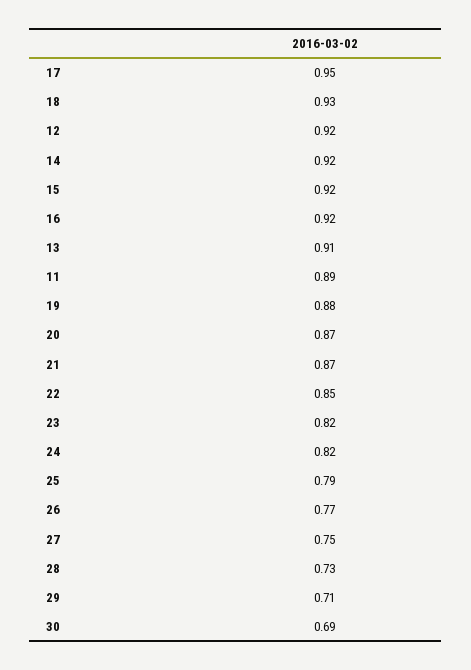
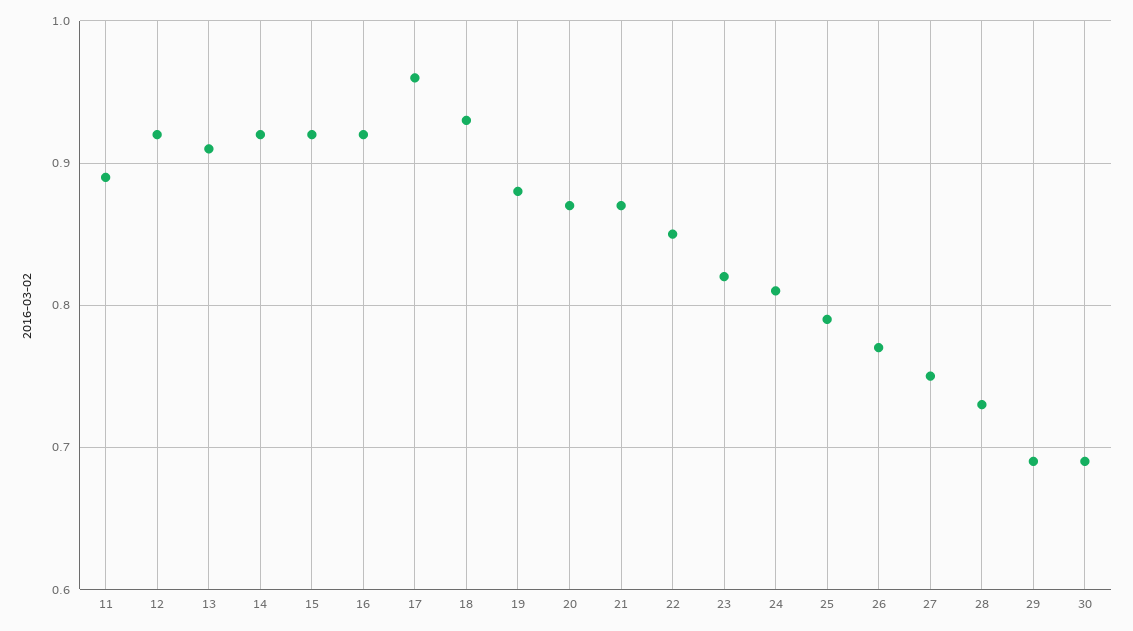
  {
-   "17": 0.95,
+   "17": 0.96,
    "18": 0.93,
    "12": 0.92,
    "14": 0.92,
    "15": 0.92,
    "16": 0.92,
    "13": 0.91,
    "11": 0.89,
    "19": 0.88,
    "20": 0.87,
    "21": 0.87,
    "22": 0.85,
    "23": 0.82,
-   "24": 0.82,
+   "24": 0.81,
    "25": 0.79,
    "26": 0.77,
    "27": 0.75,
    "28": 0.73,
-   "29": 0.71,
+   "29": 0.69,
    "30": 0.69
  }

